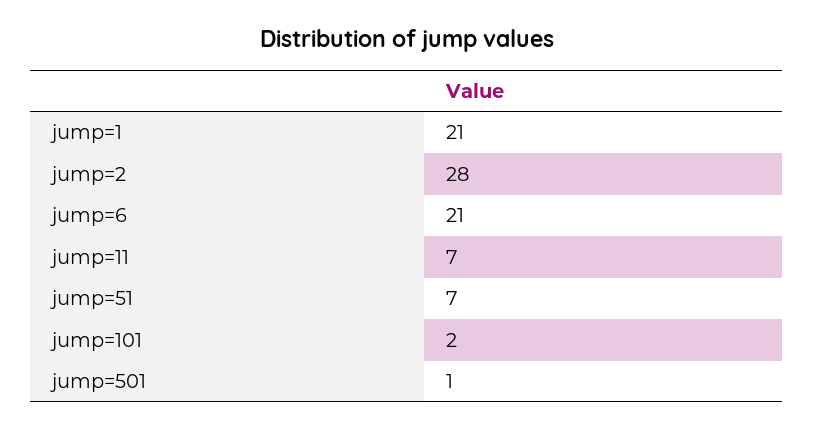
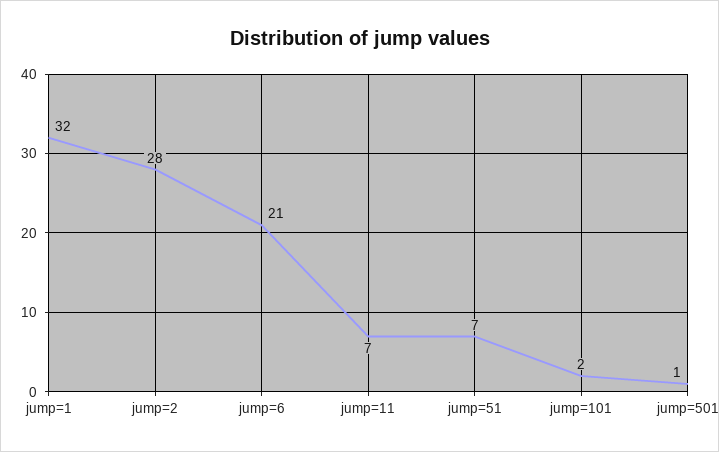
  {
-   "jump=1": 21,
+   "jump=1": 32,
    "jump=2": 28,
    "jump=6": 21,
    "jump=11": 7,
    "jump=51": 7,
    "jump=101": 2,
    "jump=501": 1
  }

